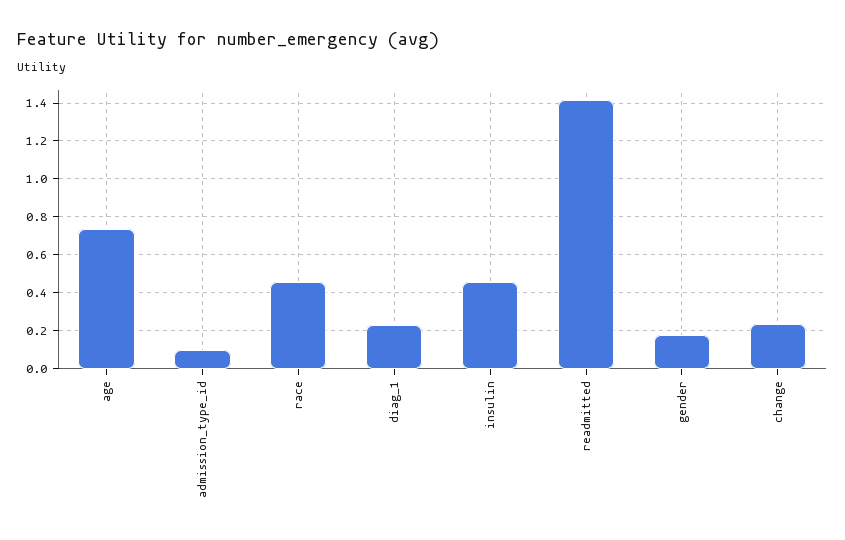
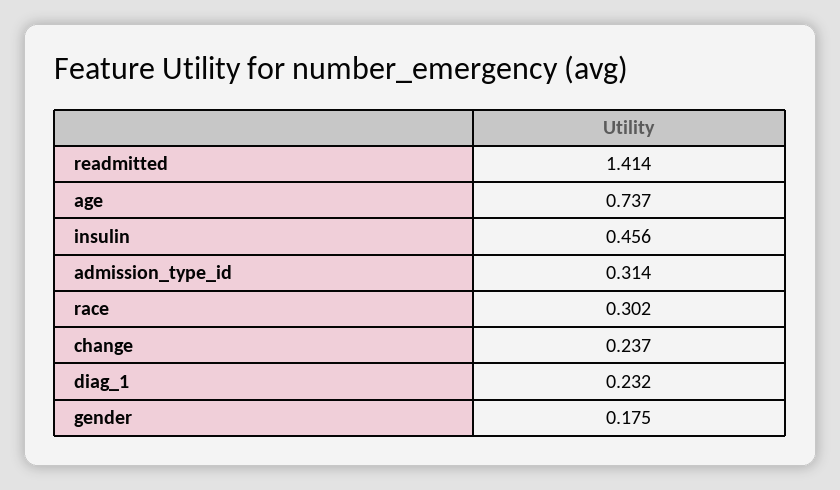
  {
    "age": 0.737,
-   "admission_type_id": 0.1,
+   "admission_type_id": 0.314,
-   "race": 0.45,
+   "race": 0.302,
    "diag_1": 0.232,
    "insulin": 0.456,
    "readmitted": 1.414,
    "gender": 0.175,
    "change": 0.237
  }

